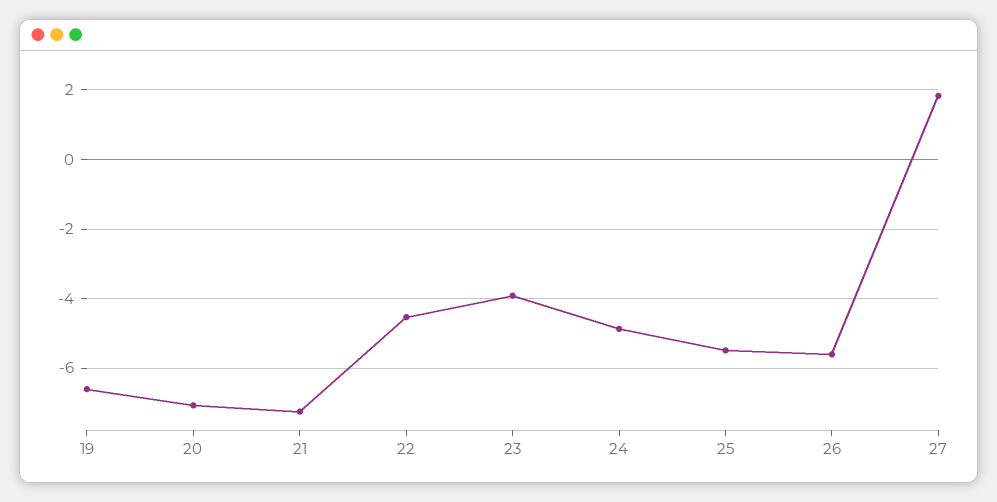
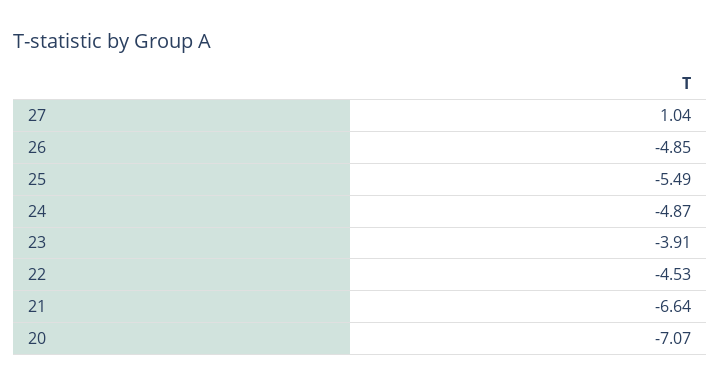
  {
-   "19": -6.6,
    "20": -7.07,
-   "21": -7.2,
+   "21": -6.64,
    "22": -4.53,
    "23": -3.91,
    "24": -4.87,
    "25": -5.49,
-   "26": -5.6,
+   "26": -4.85,
-   "27": 1.8
+   "27": 1.04
  }

